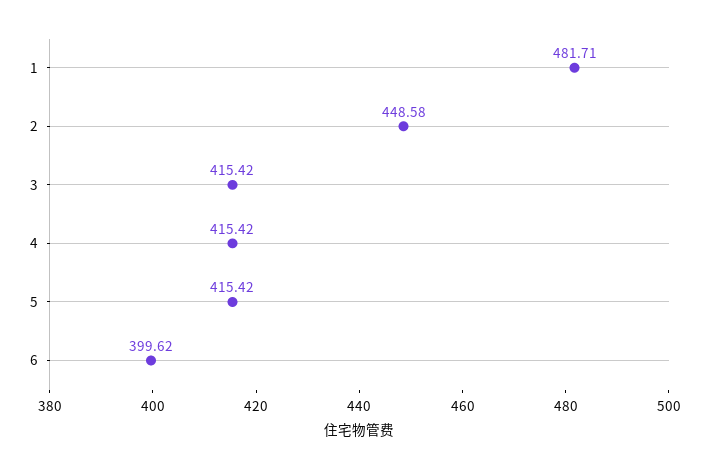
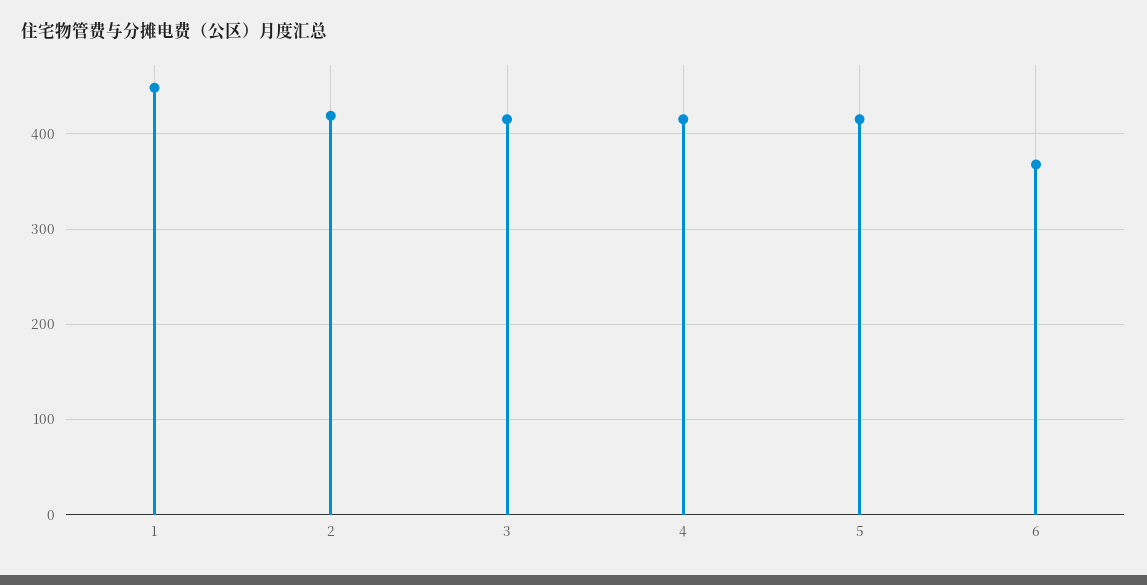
  {
-   "1": 481.71,
+   "1": 450,
-   "2": 448.58,
+   "2": 420,
    "3": 415.42,
    "4": 415.42,
    "5": 415.42,
-   "6": 399.62
+   "6": 370
  }

